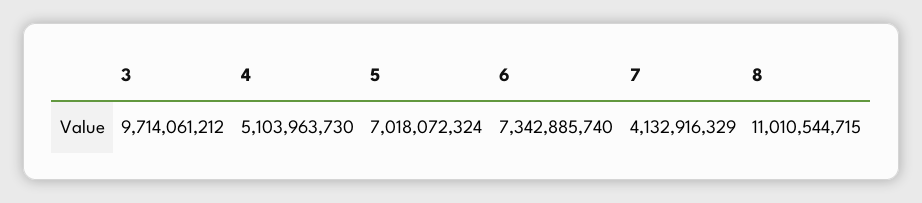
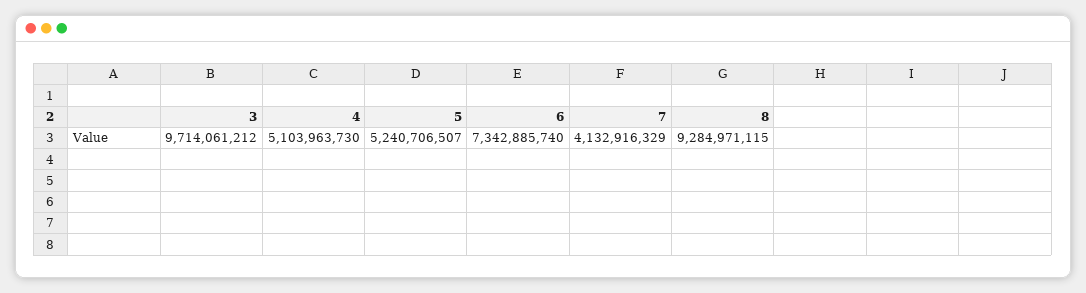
  {
    "3": 9714061212,
    "4": 5103963730,
-   "5": 7018072324,
+   "5": 5240706507,
    "6": 7342885740,
    "7": 4132916329,
-   "8": 11010544715
+   "8": 9284971115
  }

